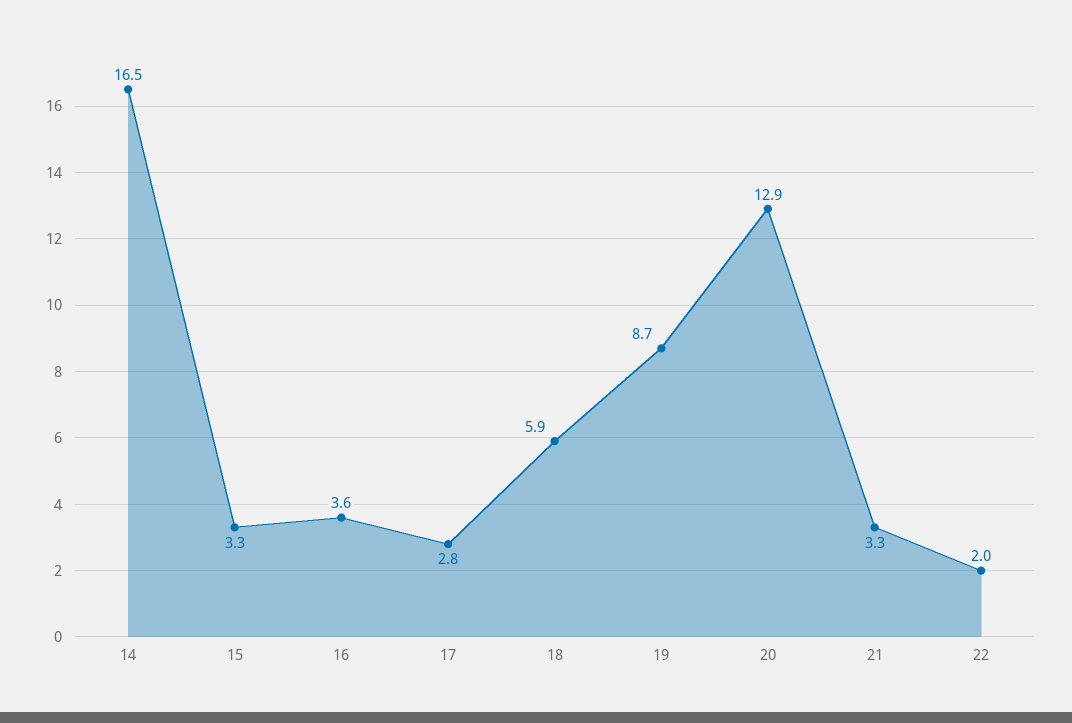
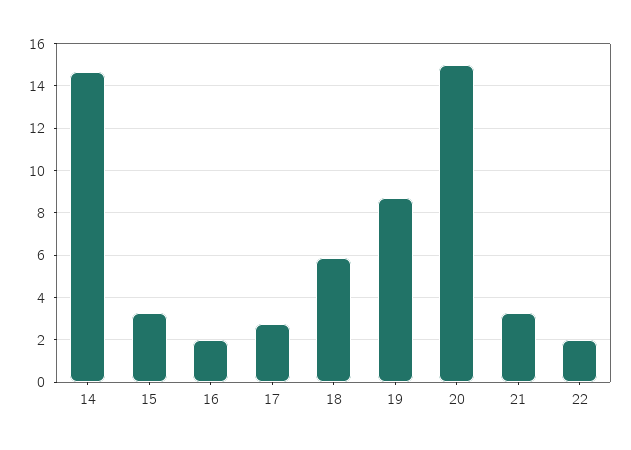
  {
-   "14": 16.5,
+   "14": 14.5,
    "15": 3.3,
-   "16": 3.6,
+   "16": 2,
    "17": 2.8,
    "18": 5.9,
    "19": 8.7,
-   "20": 12.9,
+   "20": 15,
    "21": 3.3,
    "22": 2
  }

